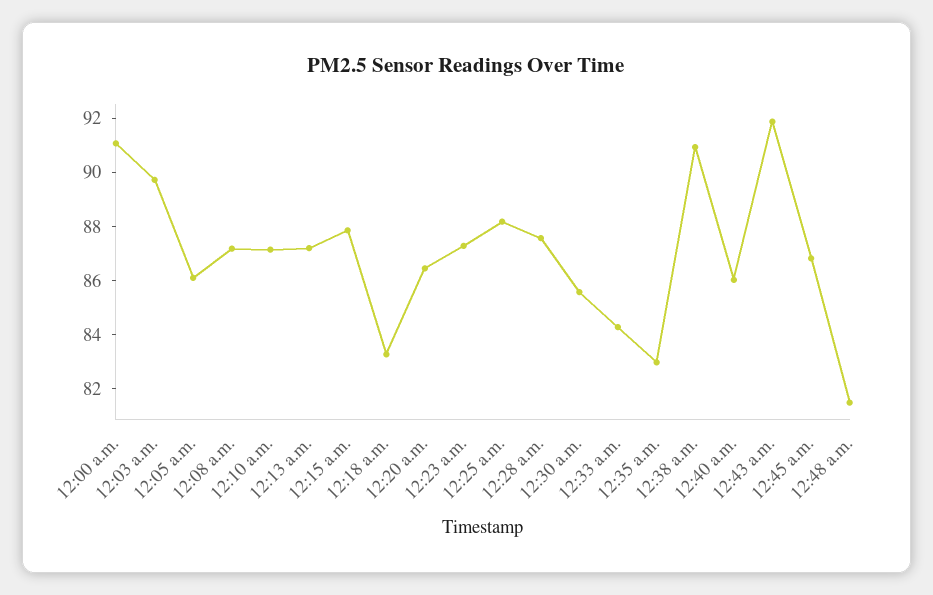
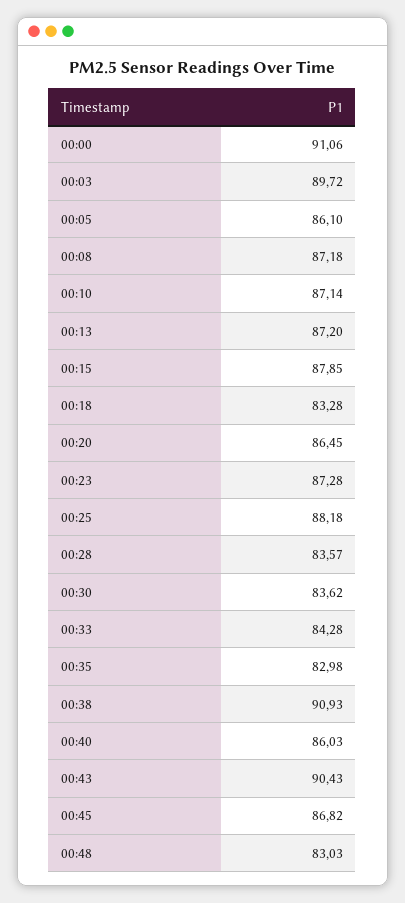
  {
    "12:00 a.m.": 91.06,
    "12:03 a.m.": 89.72,
    "12:05 a.m.": 86.1,
    "12:08 a.m.": 87.18,
    "12:10 a.m.": 87.14,
    "12:13 a.m.": 87.2,
    "12:15 a.m.": 87.85,
    "12:18 a.m.": 83.28,
    "12:20 a.m.": 86.45,
    "12:23 a.m.": 87.28,
    "12:25 a.m.": 88.18,
-   "12:28 a.m.": 87.5,
+   "12:28 a.m.": 83.57,
-   "12:30 a.m.": 85.5,
+   "12:30 a.m.": 83.62,
    "12:33 a.m.": 84.28,
    "12:35 a.m.": 82.98,
    "12:38 a.m.": 90.93,
    "12:40 a.m.": 86.03,
-   "12:43 a.m.": 92,
+   "12:43 a.m.": 90.43,
    "12:45 a.m.": 86.82,
-   "12:48 a.m.": 81.5
+   "12:48 a.m.": 83.03
  }

